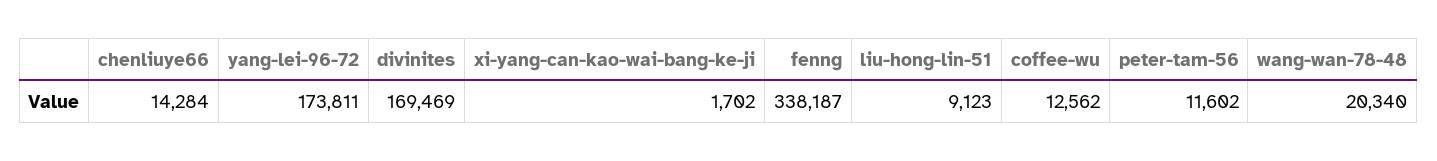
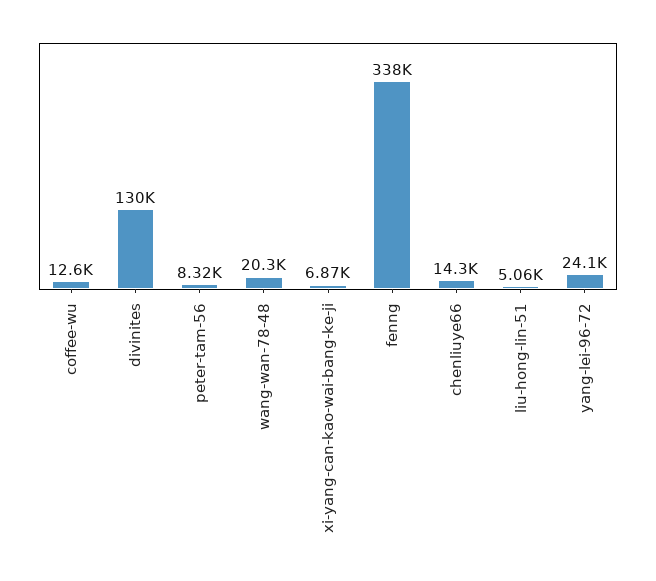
  {
    "chenliuye66": 14284,
-   "yang-lei-96-72": 173811,
+   "yang-lei-96-72": 24100,
-   "divinites": 169469,
+   "divinites": 130000,
-   "xi-yang-can-kao-wai-bang-ke-ji": 1702,
+   "xi-yang-can-kao-wai-bang-ke-ji": 6870,
    "fenng": 338187,
-   "liu-hong-lin-51": 9123,
+   "liu-hong-lin-51": 5060,
    "coffee-wu": 12562,
-   "peter-tam-56": 11602,
+   "peter-tam-56": 8320,
    "wang-wan-78-48": 20340
  }

